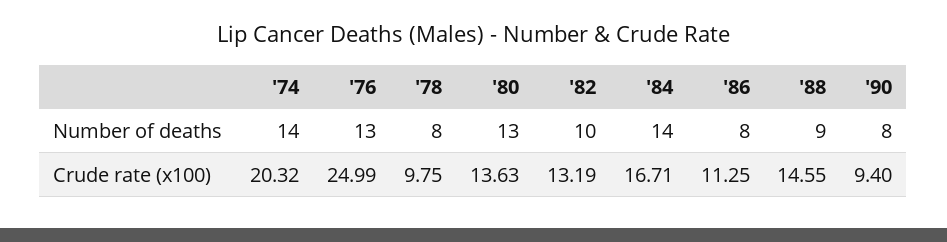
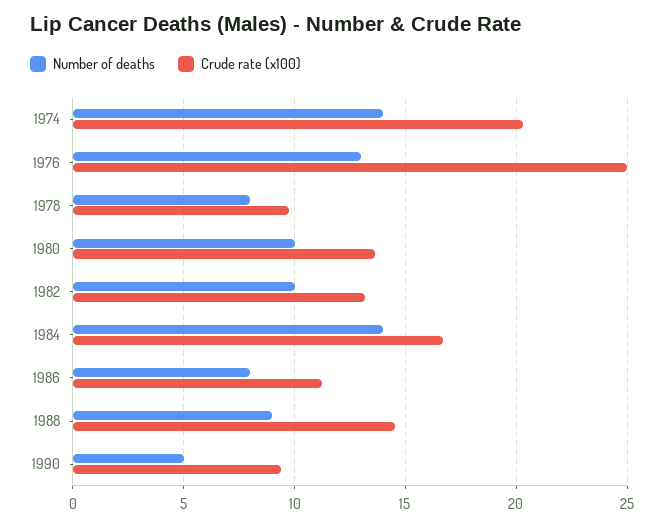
  {
    "Number of deaths": {
      "'74": 14,
      "'76": 13,
      "'78": 8,
-     "'80": 13,
+     "'80": 10,
      "'82": 10,
      "'84": 14,
      "'86": 8,
      "'88": 9,
-     "'90": 8
+     "'90": 5
    },
    "Crude rate (x100)": {
      "'74": 20.32,
      "'76": 24.99,
      "'78": 9.75,
      "'80": 13.63,
      "'82": 13.19,
      "'84": 16.71,
      "'86": 11.25,
      "'88": 14.55,
      "'90": 9.4
    }
  }

